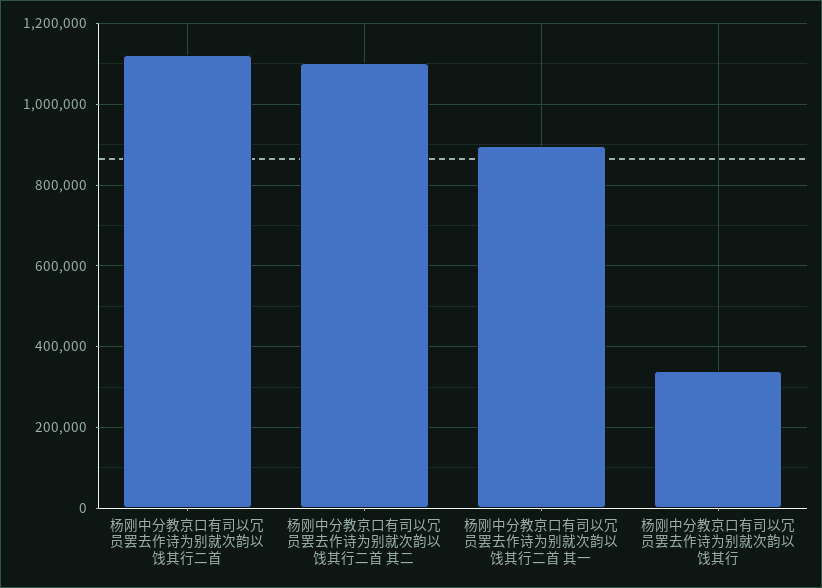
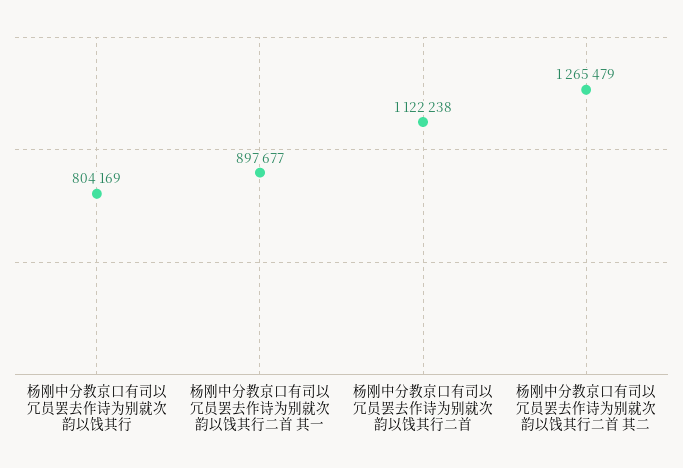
  {
    "杨刚中分教京口有司以冗员罢去作诗为别就次韵以饯其行二首": 1122238,
-   "杨刚中分教京口有司以冗员罢去作诗为别就次韵以饯其行二首 其二": 1100000,
+   "杨刚中分教京口有司以冗员罢去作诗为别就次韵以饯其行二首 其二": 1265479,
    "杨刚中分教京口有司以冗员罢去作诗为别就次韵以饯其行二首 其一": 897677,
-   "杨刚中分教京口有司以冗员罢去作诗为别就次韵以饯其行": 340000
+   "杨刚中分教京口有司以冗员罢去作诗为别就次韵以饯其行": 804169
  }

